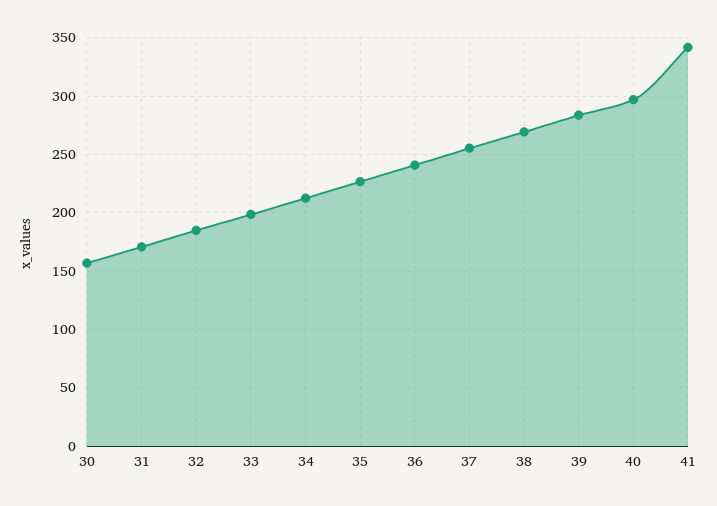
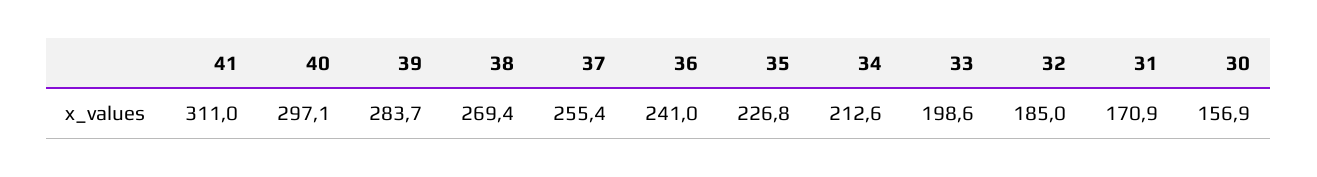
  {
    "30": 156.9,
    "31": 170.9,
    "32": 185,
    "33": 198.6,
    "34": 212.6,
    "35": 226.8,
    "36": 241,
    "37": 255.4,
    "38": 269.4,
    "39": 283.7,
    "40": 297.1,
-   "41": 340
+   "41": 311
  }

